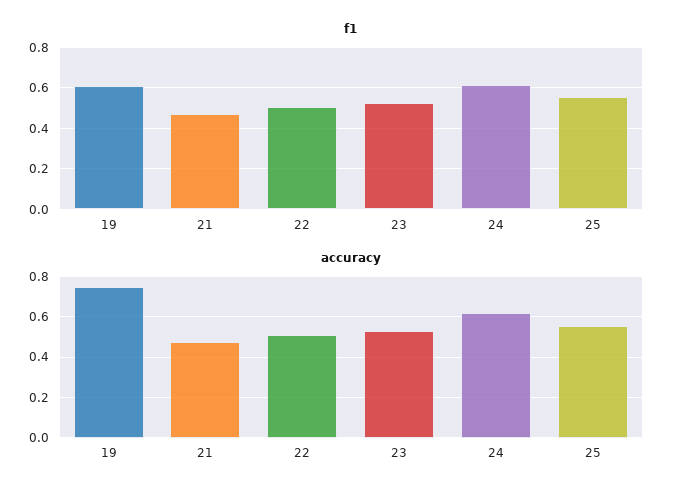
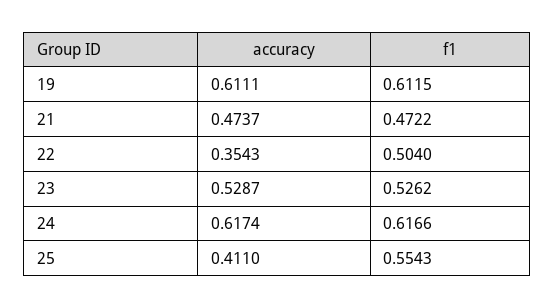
  {
    "f1": {
      "19": 0.6115,
      "21": 0.4722,
      "22": 0.504,
      "23": 0.5262,
      "24": 0.6166,
      "25": 0.5543
    },
    "accuracy": {
-     "19": 0.75,
+     "19": 0.6111,
      "21": 0.4737,
-     "22": 0.5,
+     "22": 0.3543,
      "23": 0.5287,
      "24": 0.6174,
-     "25": 0.55
+     "25": 0.411
    }
  }

